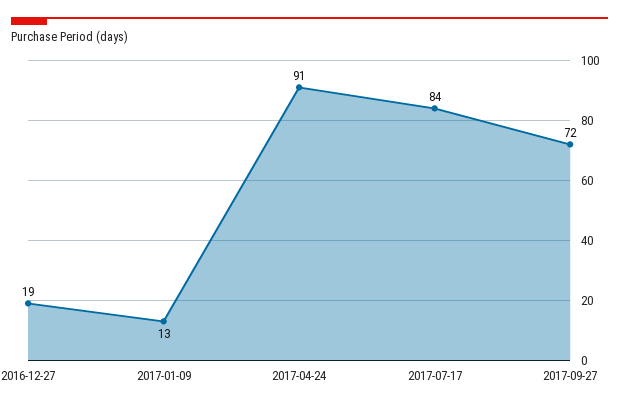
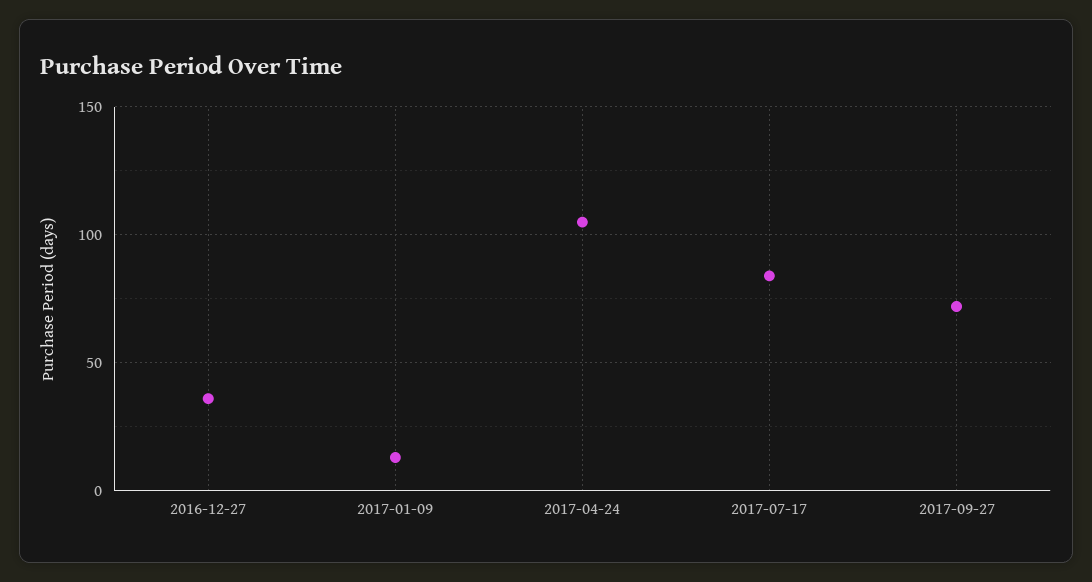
  {
-   "2016-12-27": 19,
+   "2016-12-27": 35,
    "2017-01-09": 13,
-   "2017-04-24": 91,
+   "2017-04-24": 105,
    "2017-07-17": 84,
    "2017-09-27": 72
  }

